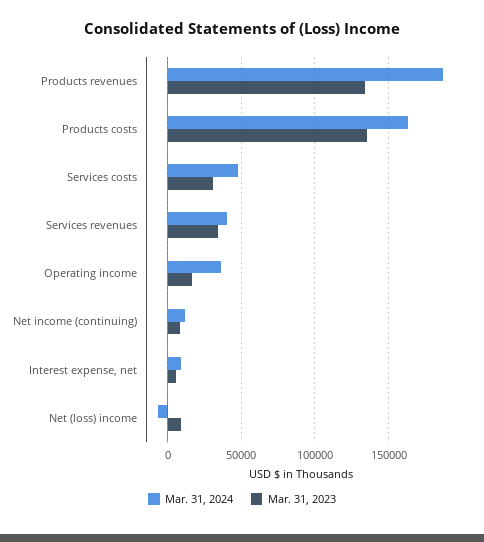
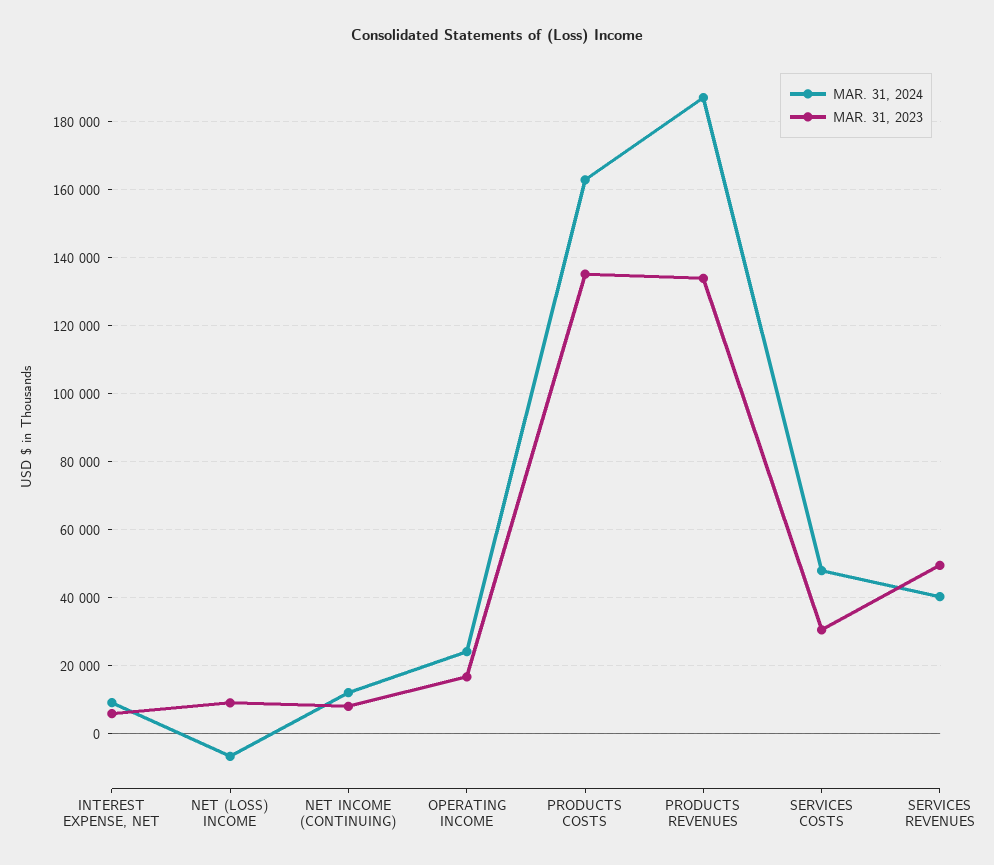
  {
    "Mar. 31, 2024": {
      "Products revenues": 188000,
      "Products costs": 162000,
      "Services costs": 48000,
      "Services revenues": 40000,
-     "Operating income": 35000,
+     "Operating income": 24000,
      "Net income (continuing)": 12000,
      "Interest expense, net": 10000,
      "Net (loss) income": -6000
    },
    "Mar. 31, 2023": {
      "Products revenues": 134000,
      "Products costs": 136000,
      "Services costs": 30000,
-     "Services revenues": 35000,
+     "Services revenues": 50000,
      "Operating income": 16000,
      "Net income (continuing)": 8000,
      "Interest expense, net": 6000,
      "Net (loss) income": 10000
    }
  }

